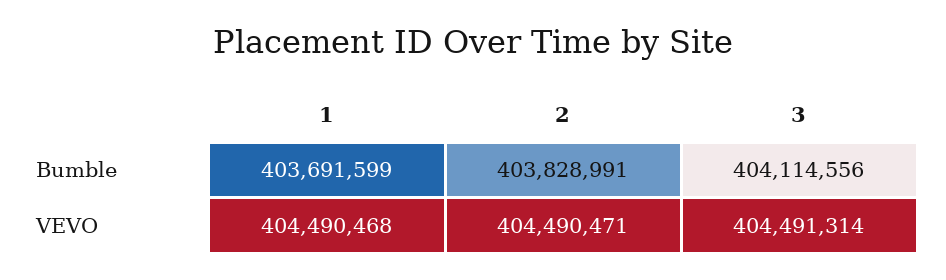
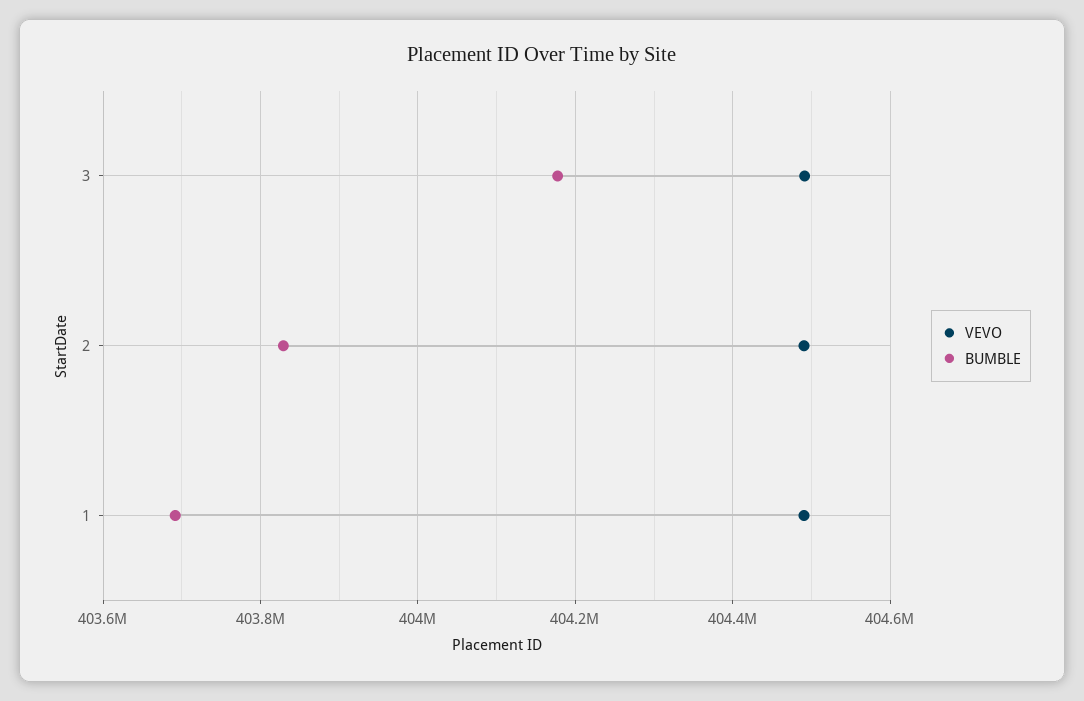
  {
    "Bumble": {
      "1": 403691599,
      "2": 403828991,
-     "3": 404114556
+     "3": 404180000
    },
    "VEVO": {
      "1": 404490468,
      "2": 404490471,
      "3": 404491314
    }
  }

